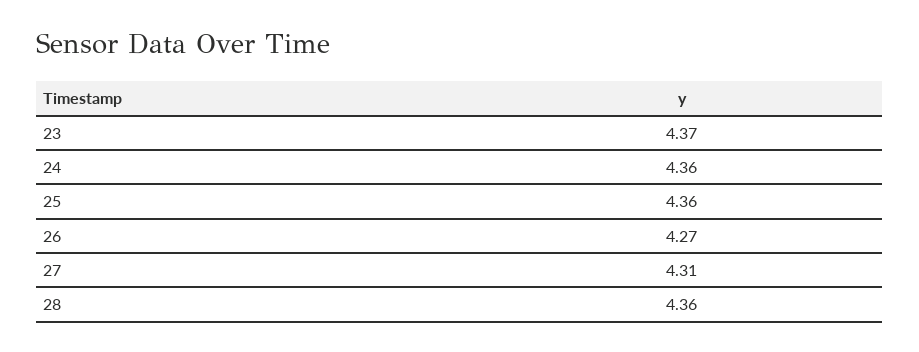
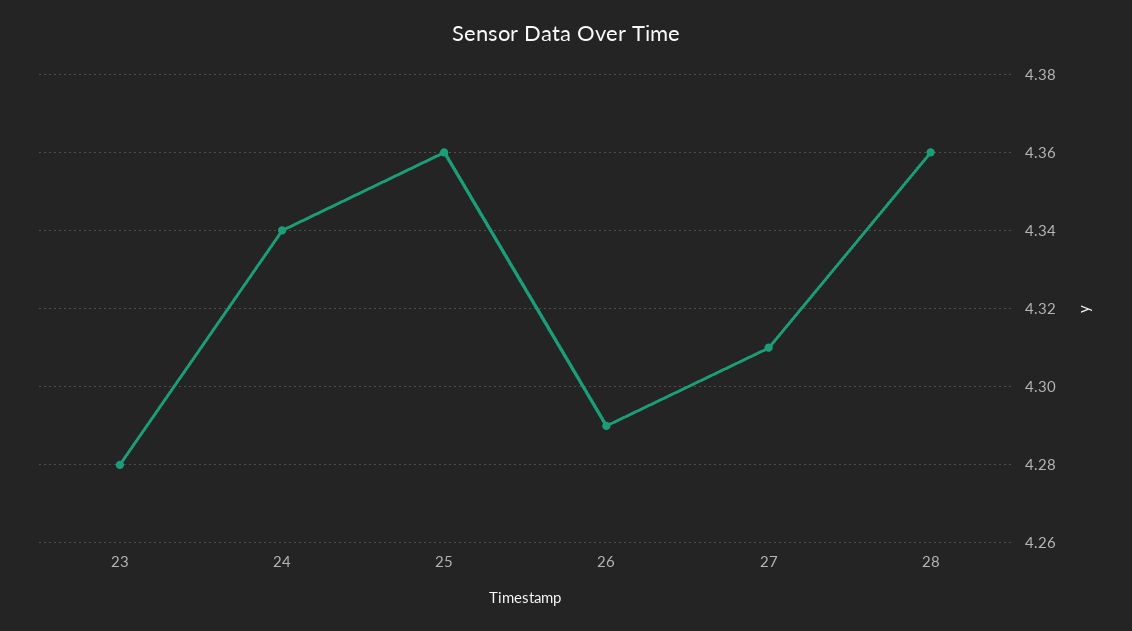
  {
-   "23": 4.37,
+   "23": 4.28,
-   "24": 4.36,
+   "24": 4.34,
    "25": 4.36,
-   "26": 4.27,
+   "26": 4.29,
    "27": 4.31,
    "28": 4.36
  }

